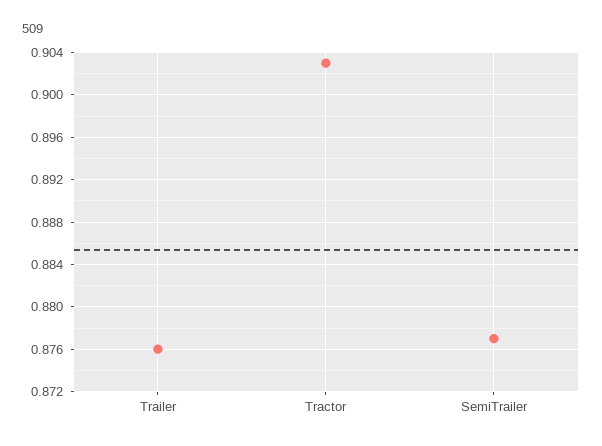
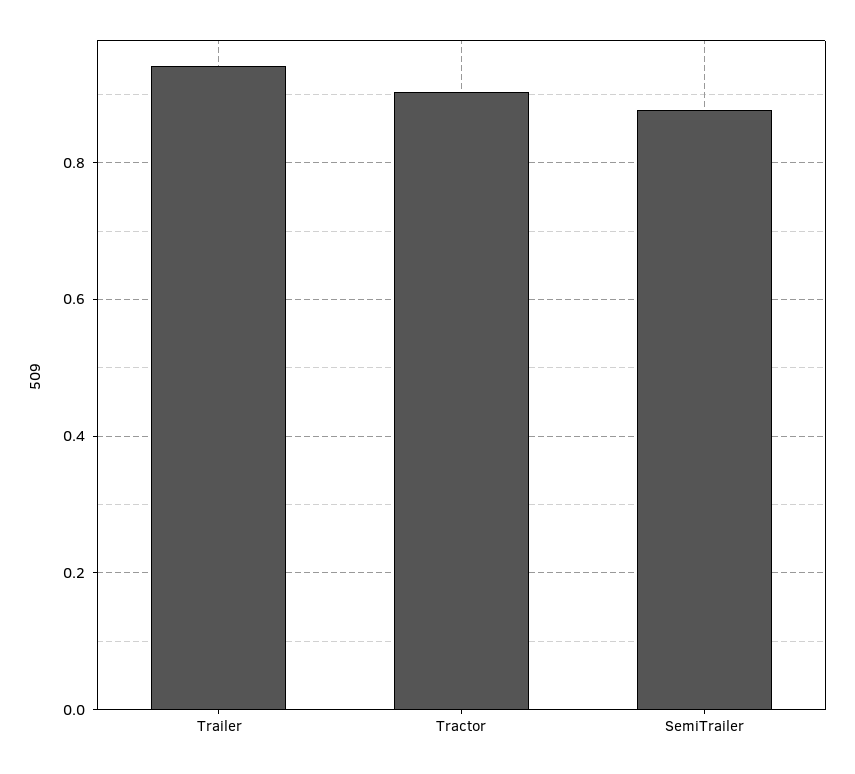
  {
-   "Trailer": 0.876,
+   "Trailer": 0.94,
    "Tractor": 0.903,
    "SemiTrailer": 0.877
  }

